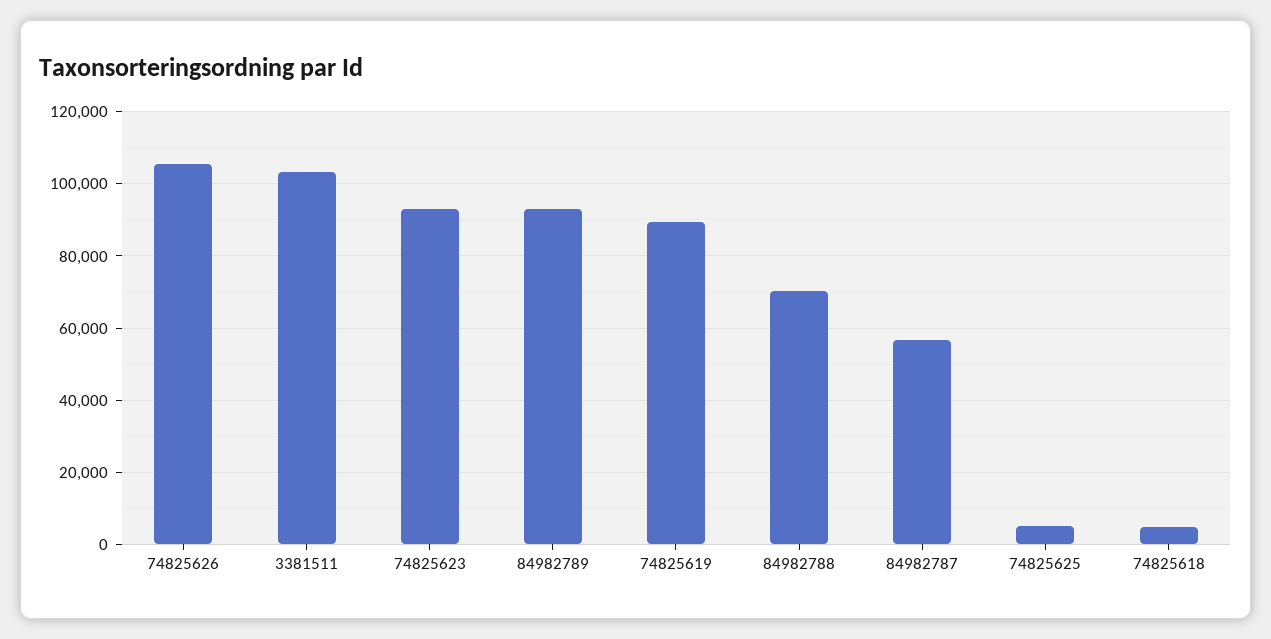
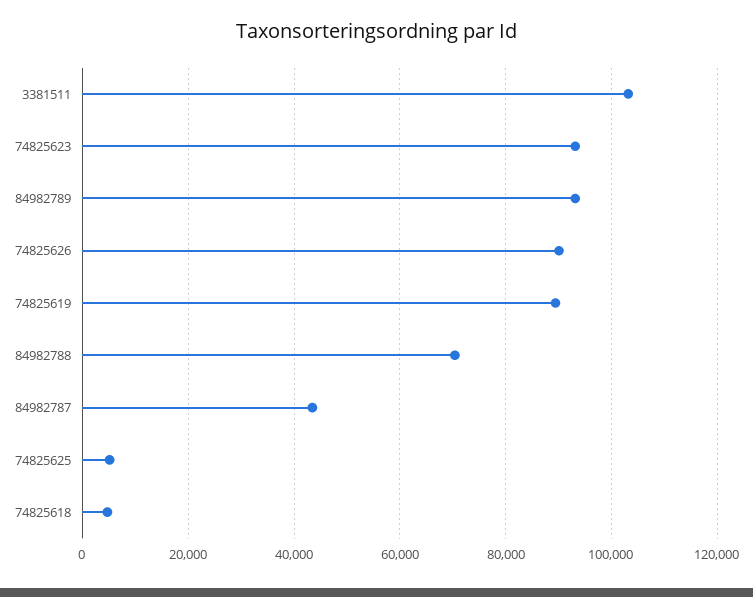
  {
-   "74825626": 106000,
+   "74825626": 90000,
    "3381511": 104000,
    "74825623": 94000,
    "84982789": 94000,
    "74825619": 90000,
    "84982788": 70000,
-   "84982787": 56000,
+   "84982787": 44000,
    "74825625": 6000,
    "74825618": 4000
  }

